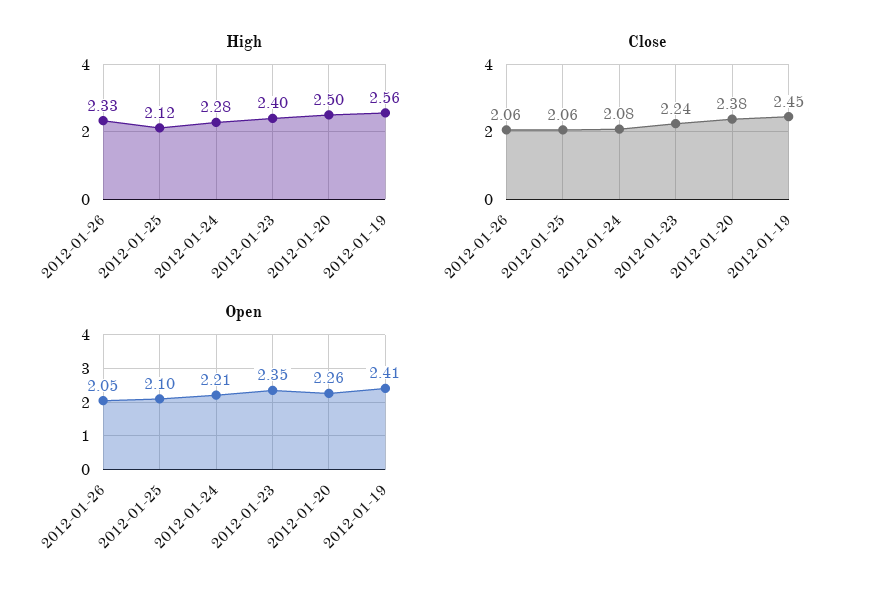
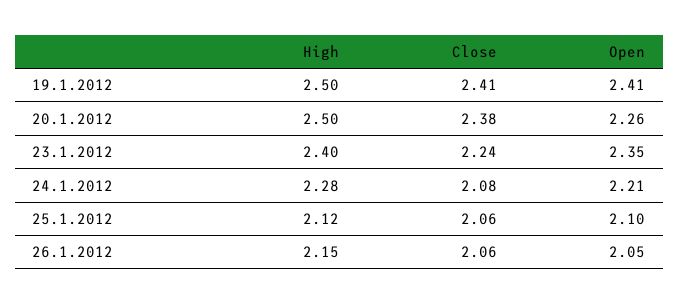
  {
    "High": {
-     "2012-01-26": 2.33,
+     "2012-01-26": 2.15,
      "2012-01-25": 2.12,
      "2012-01-24": 2.28,
      "2012-01-23": 2.4,
      "2012-01-20": 2.5,
-     "2012-01-19": 2.56
+     "2012-01-19": 2.5
    },
    "Close": {
      "2012-01-26": 2.06,
      "2012-01-25": 2.06,
      "2012-01-24": 2.08,
      "2012-01-23": 2.24,
      "2012-01-20": 2.38,
-     "2012-01-19": 2.45
+     "2012-01-19": 2.41
    },
    "Open": {
      "2012-01-26": 2.05,
      "2012-01-25": 2.1,
      "2012-01-24": 2.21,
      "2012-01-23": 2.35,
      "2012-01-20": 2.26,
      "2012-01-19": 2.41
    }
  }

